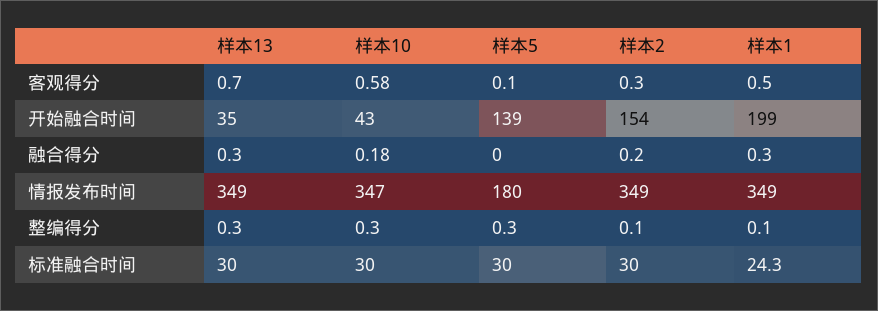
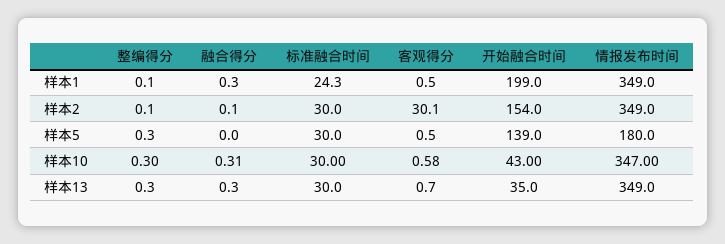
  {
    "样本13": {
      "客观得分": 0.7,
      "开始融合时间": 35,
      "融合得分": 0.3,
      "情报发布时间": 349,
      "整编得分": 0.3,
      "标准融合时间": 30
    },
    "样本10": {
      "客观得分": 0.58,
      "开始融合时间": 43,
-     "融合得分": 0.18,
+     "融合得分": 0.31,
      "情报发布时间": 347,
      "整编得分": 0.3,
      "标准融合时间": 30
    },
    "样本5": {
-     "客观得分": 0.1,
+     "客观得分": 0.5,
      "开始融合时间": 139,
      "融合得分": 0,
      "情报发布时间": 180,
      "整编得分": 0.3,
      "标准融合时间": 30
    },
    "样本2": {
-     "客观得分": 0.3,
+     "客观得分": 30.1,
      "开始融合时间": 154,
-     "融合得分": 0.2,
+     "融合得分": 0.1,
      "情报发布时间": 349,
      "整编得分": 0.1,
      "标准融合时间": 30
    },
    "样本1": {
      "客观得分": 0.5,
      "开始融合时间": 199,
      "融合得分": 0.3,
      "情报发布时间": 349,
      "整编得分": 0.1,
      "标准融合时间": 24.3
    }
  }

